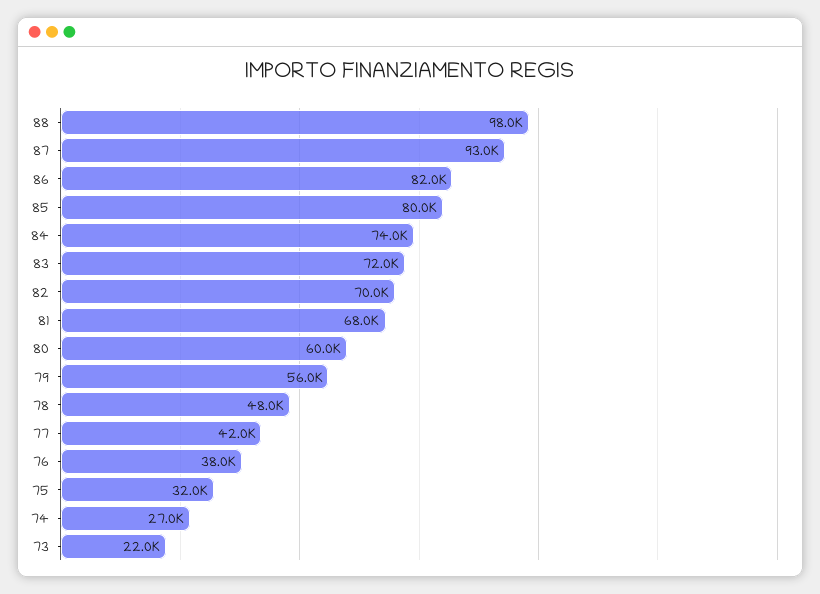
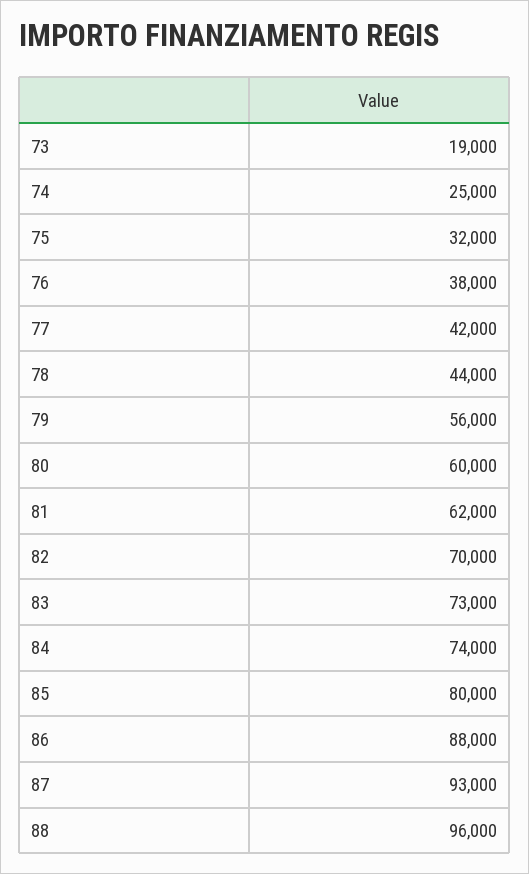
  {
-   "88": 98000,
+   "88": 96000,
    "87": 93000,
-   "86": 82000,
+   "86": 88000,
    "85": 80000,
    "84": 74000,
-   "83": 72000,
+   "83": 73000,
    "82": 70000,
-   "81": 68000,
+   "81": 62000,
    "80": 60000,
    "79": 56000,
-   "78": 48000,
+   "78": 44000,
    "77": 42000,
    "76": 38000,
    "75": 32000,
-   "74": 27000,
+   "74": 25000,
-   "73": 22000
+   "73": 19000
  }

